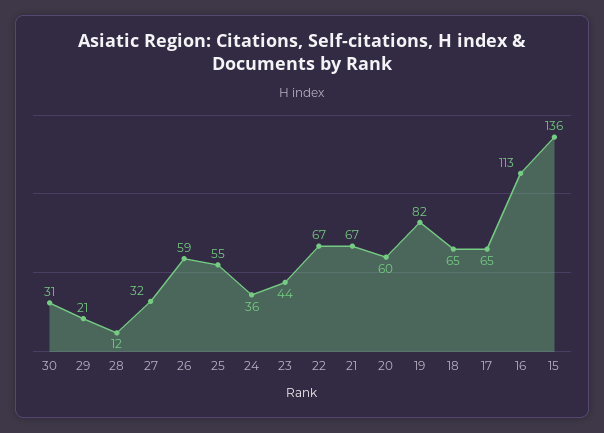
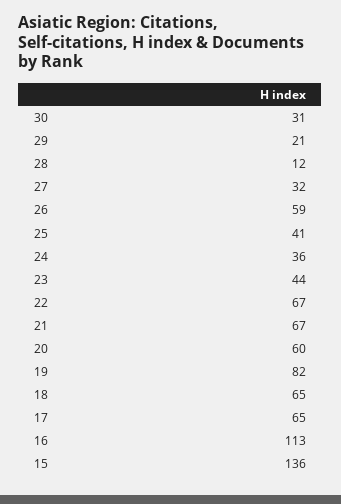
  {
    "30": 31,
    "29": 21,
    "28": 12,
    "27": 32,
    "26": 59,
-   "25": 55,
+   "25": 41,
    "24": 36,
    "23": 44,
    "22": 67,
    "21": 67,
    "20": 60,
    "19": 82,
    "18": 65,
    "17": 65,
    "16": 113,
    "15": 136
  }

